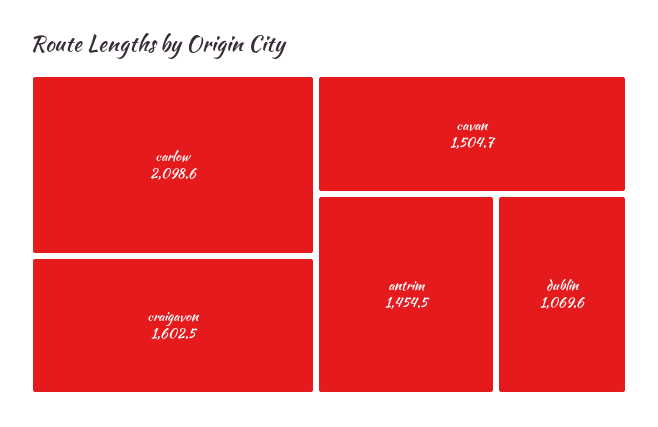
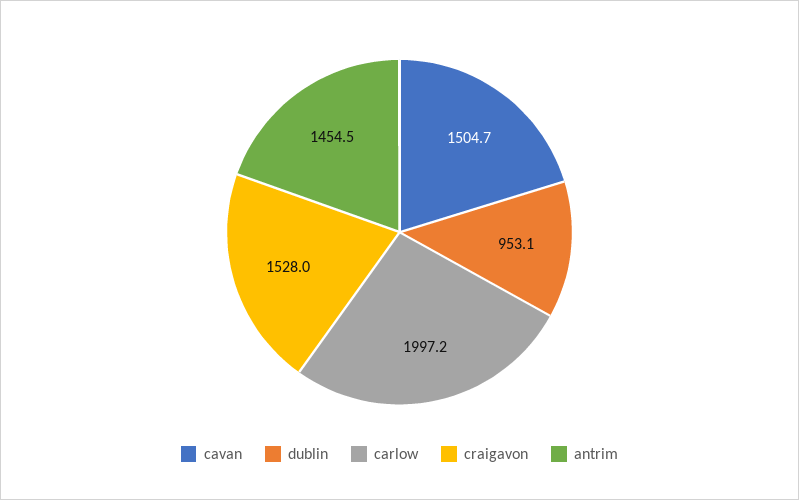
  {
-   "carlow": 2098.6,
+   "carlow": 1997.2,
-   "craigavon": 1602.5,
+   "craigavon": 1528,
    "cavan": 1504.7,
    "antrim": 1454.5,
-   "dublin": 1069.6
+   "dublin": 953.1
  }

